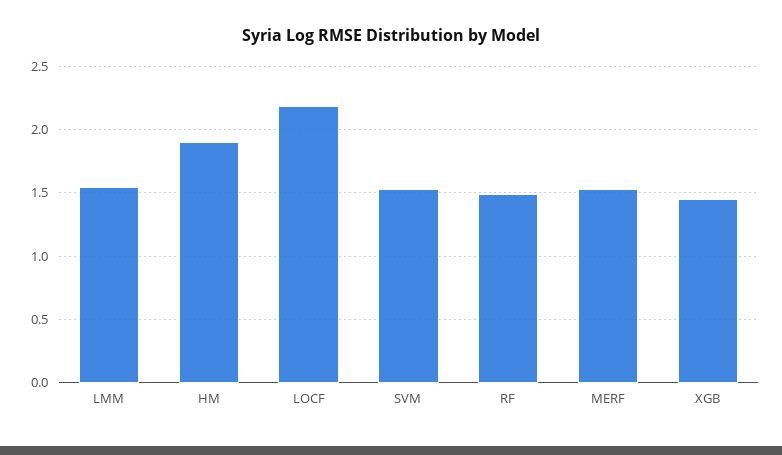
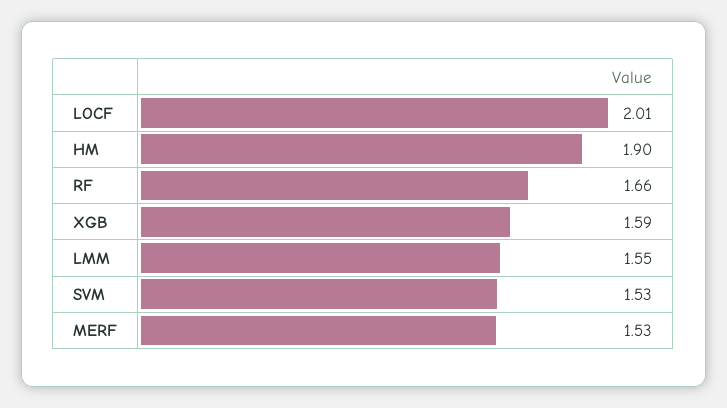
  {
    "LMM": 1.55,
    "HM": 1.9,
-   "LOCF": 2.2,
+   "LOCF": 2.01,
    "SVM": 1.53,
-   "RF": 1.5,
+   "RF": 1.66,
    "MERF": 1.53,
-   "XGB": 1.45
+   "XGB": 1.59
  }

